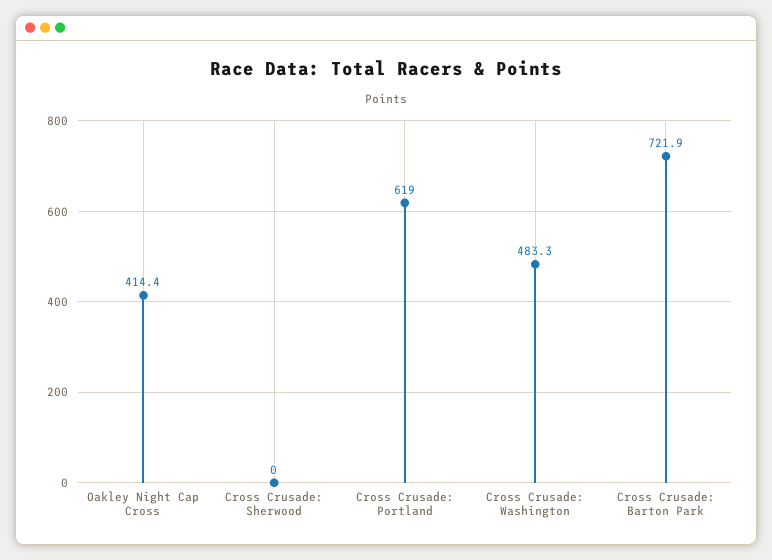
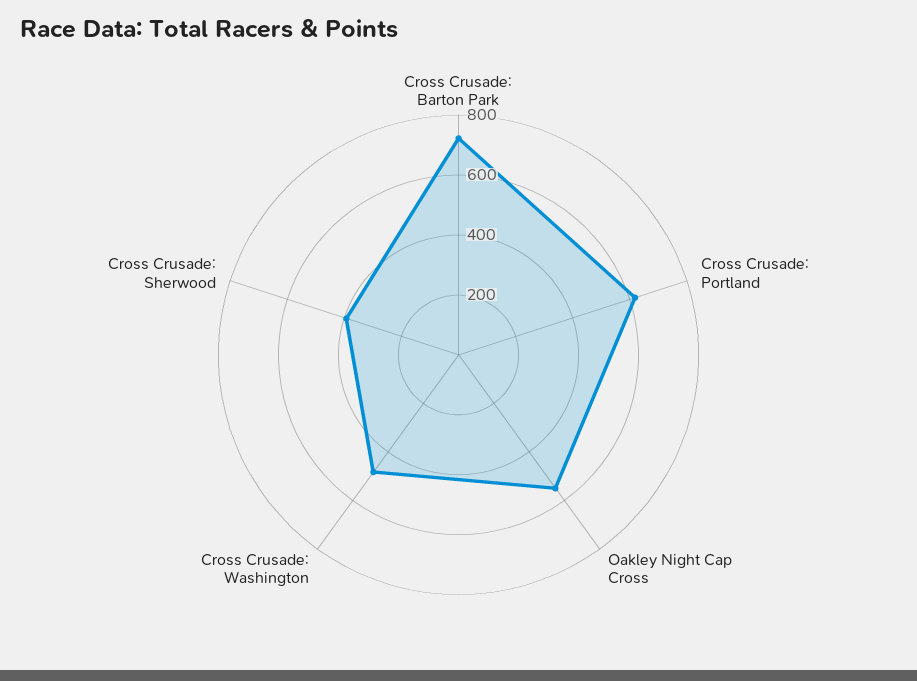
  {
-   "Oakley Night Cap Cross": 414.4,
+   "Oakley Night Cap Cross": 550,
-   "Cross Crusade: Sherwood": 0,
+   "Cross Crusade: Sherwood": 400,
    "Cross Crusade: Portland": 619,
    "Cross Crusade: Washington": 483.3,
    "Cross Crusade: Barton Park": 721.9
  }

